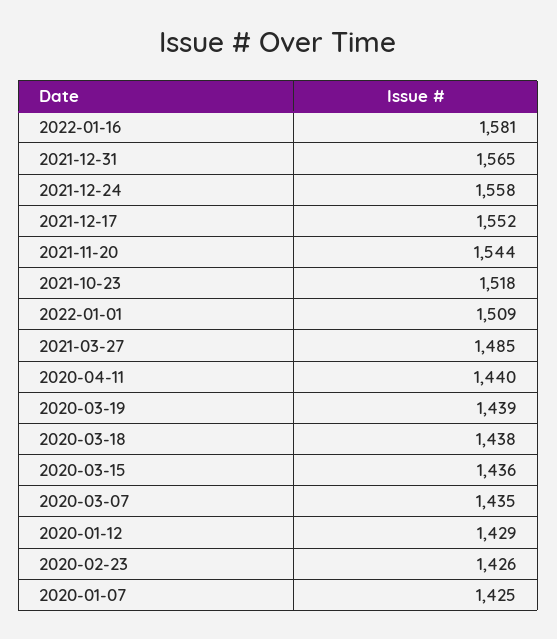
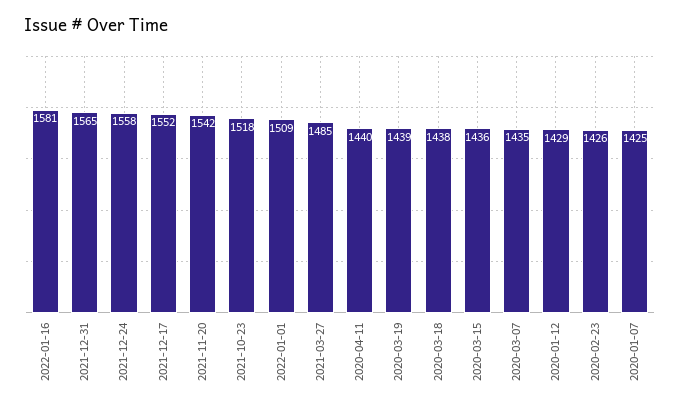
  {
    "2022-01-16": 1581,
    "2021-12-31": 1565,
    "2021-12-24": 1558,
    "2021-12-17": 1552,
-   "2021-11-20": 1544,
+   "2021-11-20": 1542,
    "2021-10-23": 1518,
    "2022-01-01": 1509,
    "2021-03-27": 1485,
    "2020-04-11": 1440,
    "2020-03-19": 1439,
    "2020-03-18": 1438,
    "2020-03-15": 1436,
    "2020-03-07": 1435,
    "2020-01-12": 1429,
    "2020-02-23": 1426,
    "2020-01-07": 1425
  }

